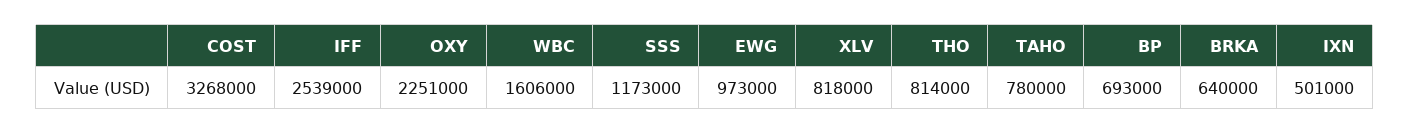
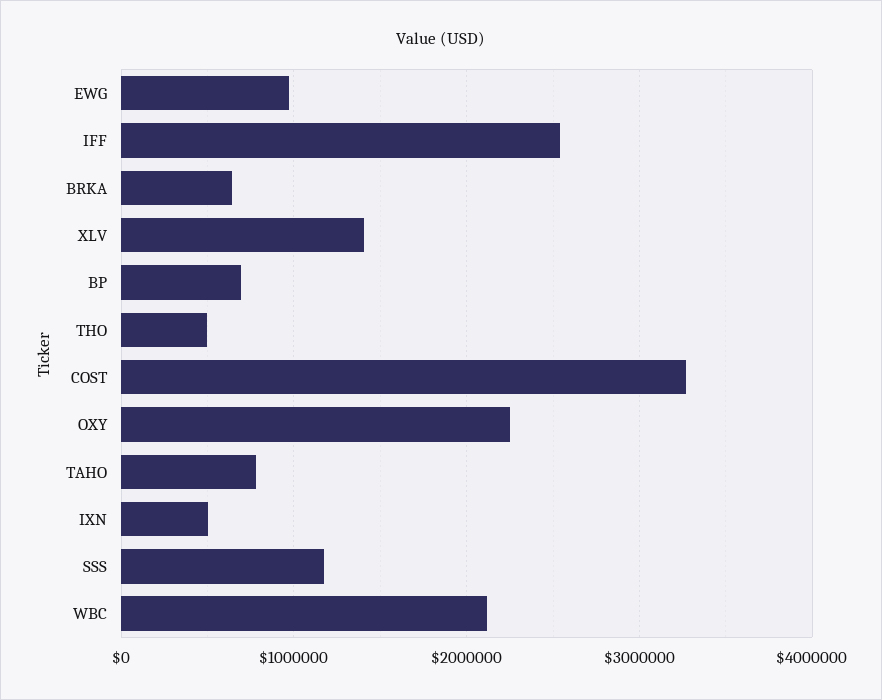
  {
    "COST": 3268000,
    "IFF": 2539000,
    "OXY": 2251000,
-   "WBC": 1606000,
+   "WBC": 2100000,
    "SSS": 1173000,
    "EWG": 973000,
-   "XLV": 818000,
+   "XLV": 1400000,
-   "THO": 814000,
+   "THO": 500000,
    "TAHO": 780000,
    "BP": 693000,
    "BRKA": 640000,
    "IXN": 501000
  }

